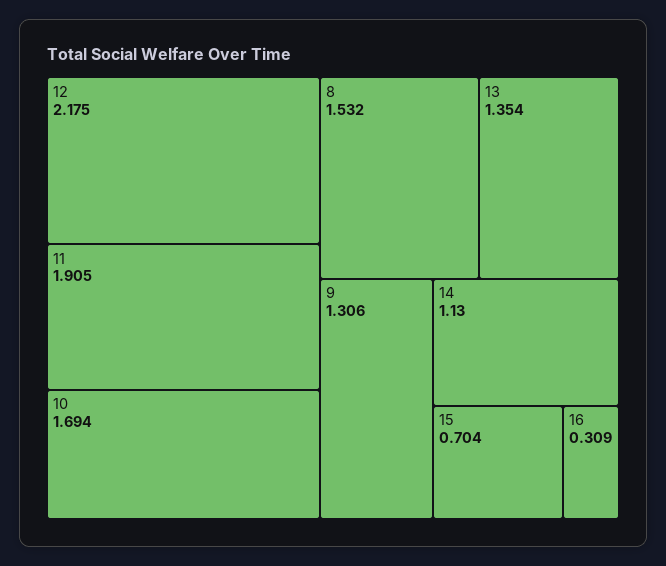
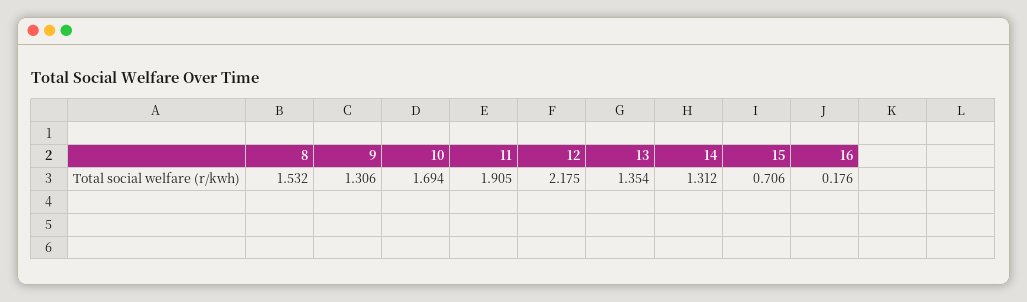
  {
    "12": 2.175,
    "11": 1.905,
    "10": 1.694,
    "8": 1.532,
    "13": 1.354,
    "9": 1.306,
-   "14": 1.13,
+   "14": 1.312,
-   "15": 0.704,
+   "15": 0.706,
-   "16": 0.309
+   "16": 0.176
  }

